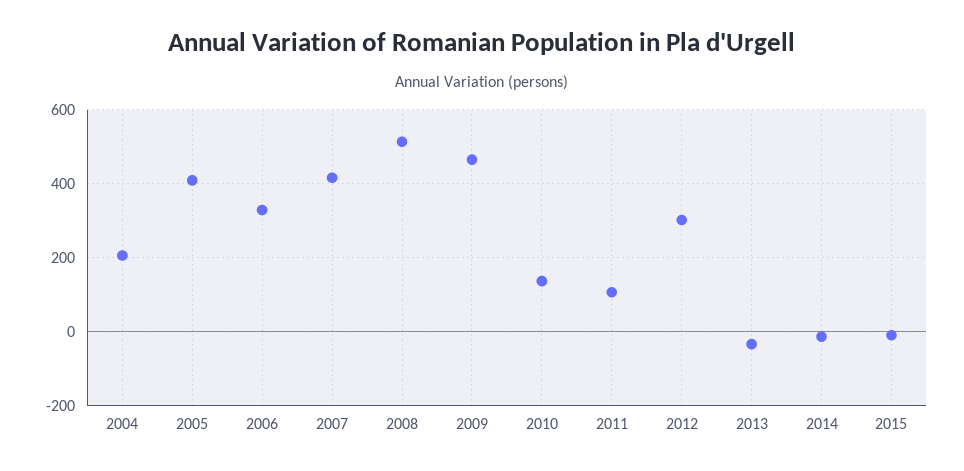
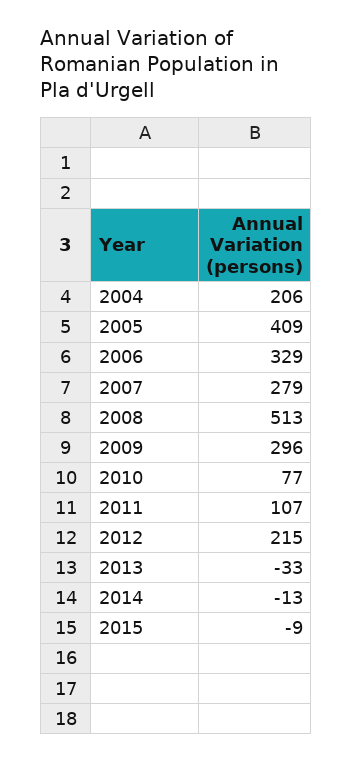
  {
    "2004": 206,
    "2005": 409,
    "2006": 329,
-   "2007": 420,
+   "2007": 279,
    "2008": 513,
-   "2009": 460,
+   "2009": 296,
-   "2010": 140,
+   "2010": 77,
    "2011": 107,
-   "2012": 300,
+   "2012": 215,
    "2013": -33,
    "2014": -13,
    "2015": -9
  }

